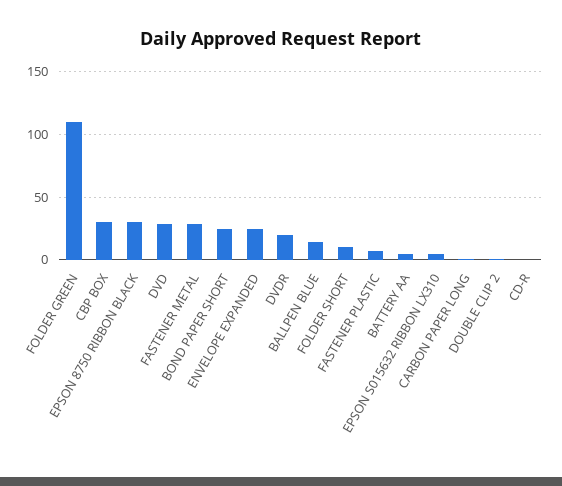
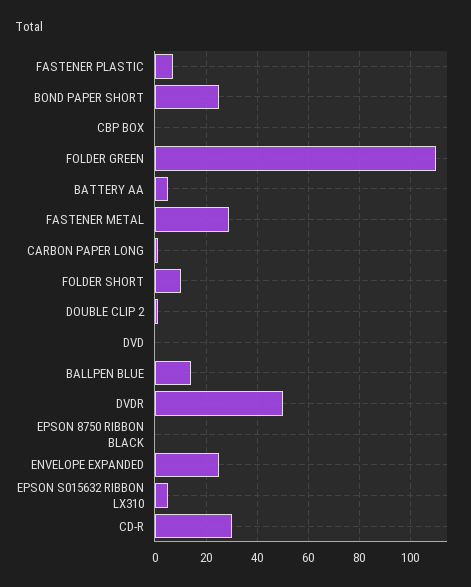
  {
    "FOLDER GREEN": 110,
-   "CBP BOX": 30,
+   "CBP BOX": 0,
-   "EPSON 8750 RIBBON BLACK": 30,
+   "EPSON 8750 RIBBON BLACK": 0,
-   "DVD": 30,
+   "DVD": 0,
    "FASTENER METAL": 30,
    "BOND PAPER SHORT": 25,
    "ENVELOPE EXPANDED": 25,
-   "DVDR": 20,
+   "DVDR": 50,
    "BALLPEN BLUE": 15,
    "FOLDER SHORT": 10,
    "FASTENER PLASTIC": 5,
    "BATTERY AA": 5,
    "EPSON S015632 RIBBON LX310": 5,
    "CARBON PAPER LONG": 0,
    "DOUBLE CLIP 2": 0,
-   "CD-R": 0
+   "CD-R": 30
  }

